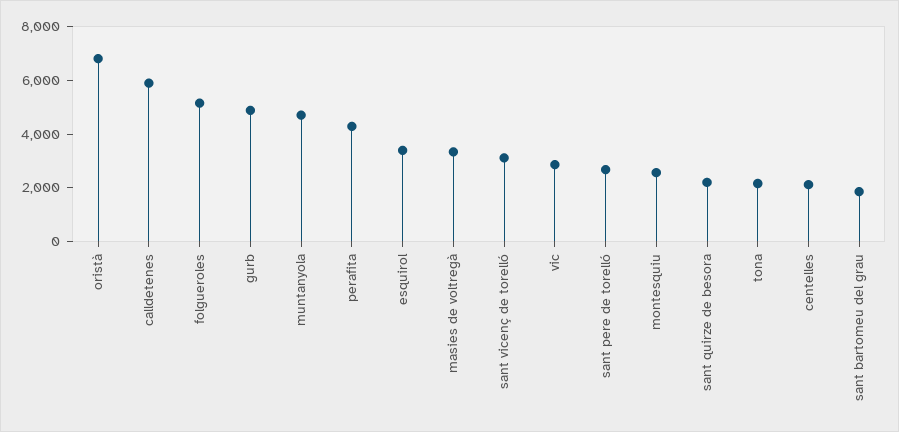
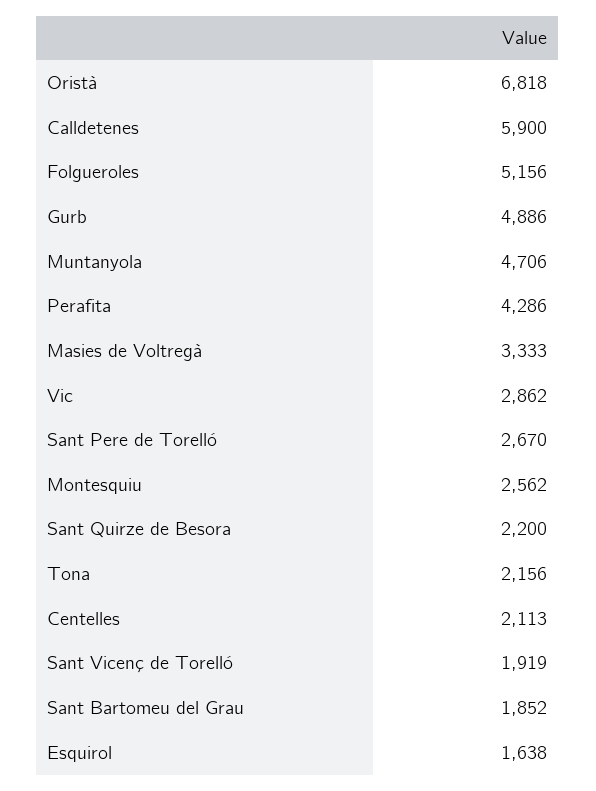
  {
    "oristà": 6818,
    "calldetenes": 5900,
    "folgueroles": 5156,
    "gurb": 4886,
    "muntanyola": 4706,
    "perafita": 4286,
-   "esquirol": 3500,
+   "esquirol": 1638,
    "masies de voltregà": 3333,
-   "sant vicenç de torelló": 3000,
+   "sant vicenç de torelló": 1919,
    "vic": 2862,
    "sant pere de torelló": 2670,
    "montesquiu": 2562,
    "sant quirze de besora": 2200,
    "tona": 2156,
    "centelles": 2113,
    "sant bartomeu del grau": 1852
  }

